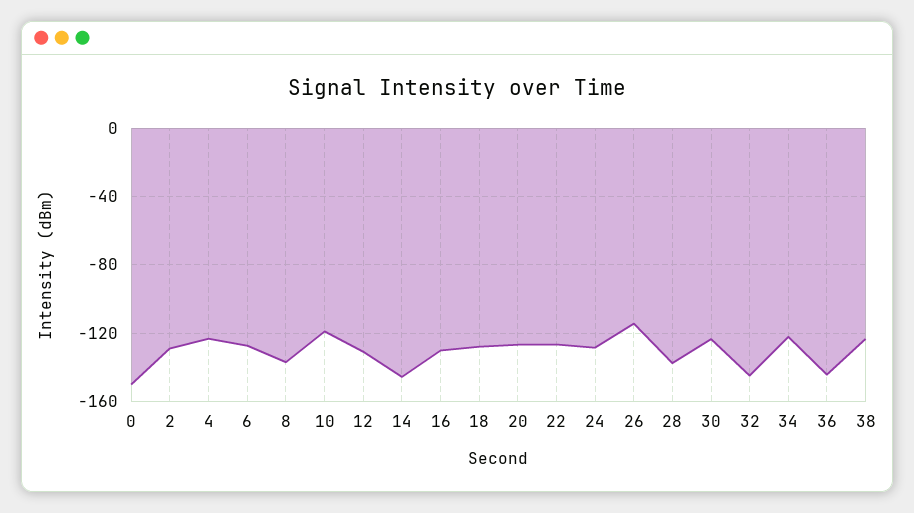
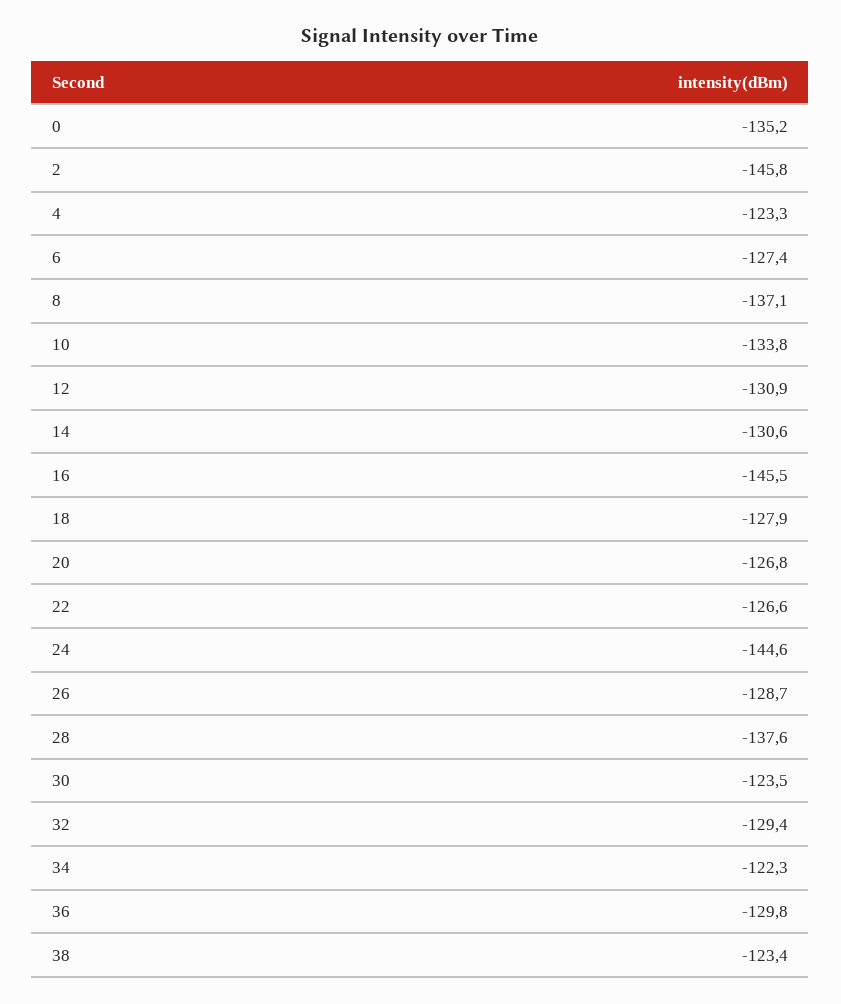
  {
-   "0": -150,
+   "0": -135.2,
-   "2": -130,
+   "2": -145.8,
    "4": -123.3,
    "6": -127.4,
    "8": -137.1,
-   "10": -120,
+   "10": -133.8,
    "12": -130.9,
-   "14": -145,
+   "14": -130.6,
-   "16": -130,
+   "16": -145.5,
    "18": -127.9,
    "20": -126.8,
    "22": -126.6,
-   "24": -130,
+   "24": -144.6,
-   "26": -115,
+   "26": -128.7,
    "28": -137.6,
    "30": -123.5,
-   "32": -145,
+   "32": -129.4,
    "34": -122.3,
-   "36": -145,
+   "36": -129.8,
    "38": -123.4
  }

